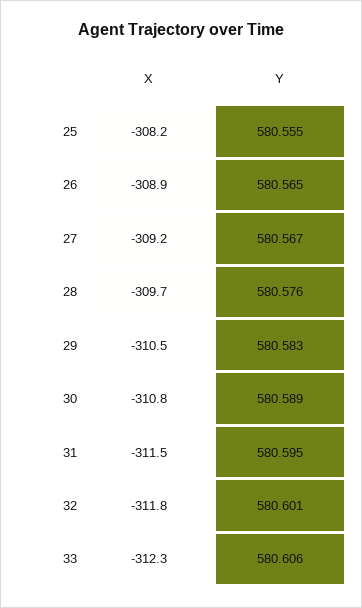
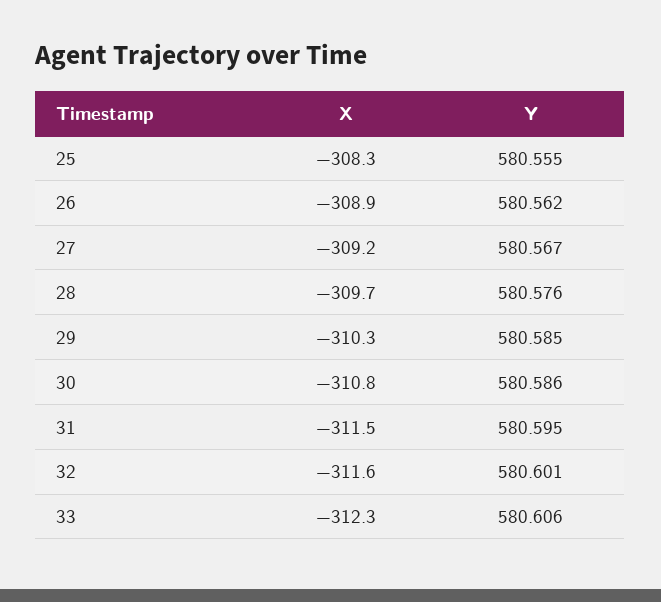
  {
    "X": {
-     "25": -308.2,
+     "25": -308.3,
      "26": -308.9,
      "27": -309.2,
      "28": -309.7,
-     "29": -310.5,
+     "29": -310.3,
      "30": -310.8,
      "31": -311.5,
-     "32": -311.8,
+     "32": -311.6,
      "33": -312.3
    },
    "Y": {
      "25": 580.555,
-     "26": 580.565,
+     "26": 580.562,
      "27": 580.567,
      "28": 580.576,
-     "29": 580.583,
+     "29": 580.585,
-     "30": 580.589,
+     "30": 580.586,
      "31": 580.595,
      "32": 580.601,
      "33": 580.606
    }
  }

